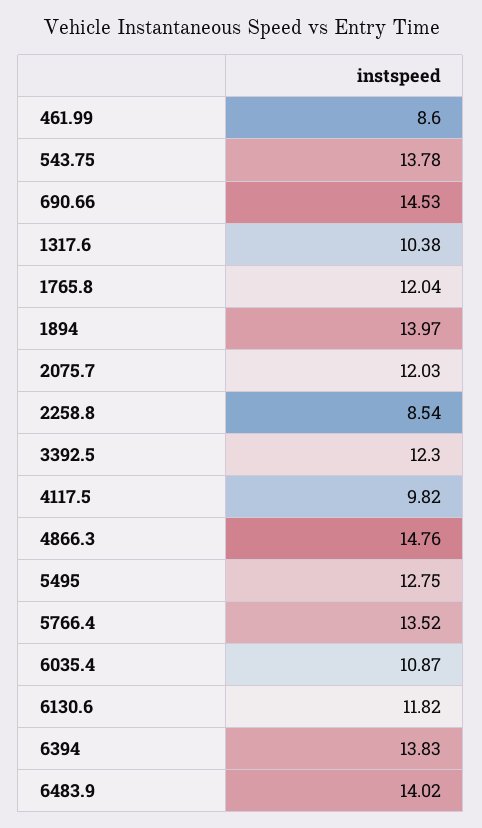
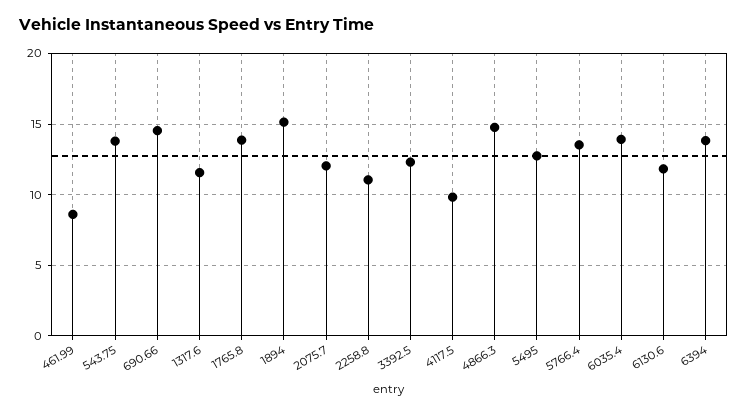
  {
    "461.99": 8.6,
    "543.75": 13.78,
    "690.66": 14.53,
-   "1317.6": 10.38,
+   "1317.6": 11.5,
-   "1765.8": 12.04,
+   "1765.8": 14,
-   "1894": 13.97,
+   "1894": 15,
    "2075.7": 12.03,
-   "2258.8": 8.54,
+   "2258.8": 11,
    "3392.5": 12.3,
    "4117.5": 9.82,
    "4866.3": 14.76,
    "5495": 12.75,
    "5766.4": 13.52,
-   "6035.4": 10.87,
+   "6035.4": 14,
    "6130.6": 11.82,
-   "6394": 13.83,
+   "6394": 13.83
-   "6483.9": 14.02
  }

